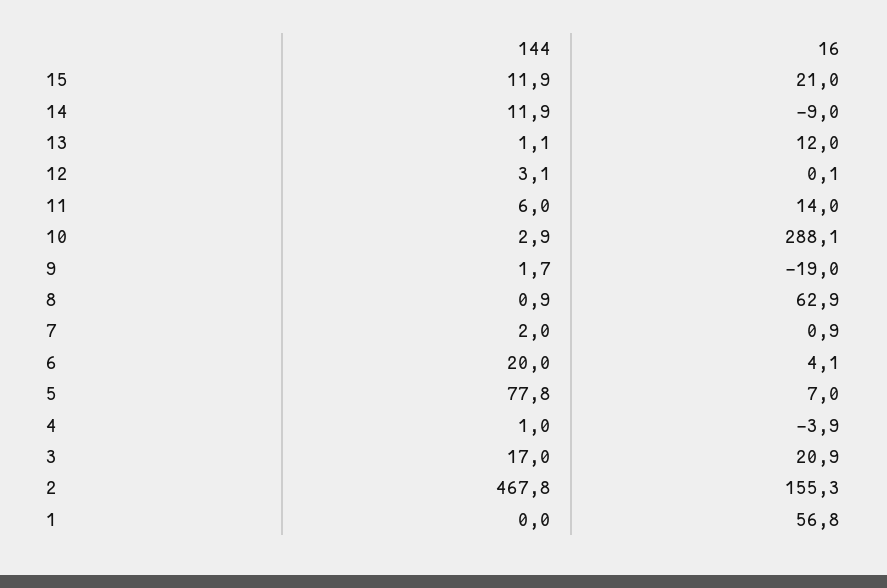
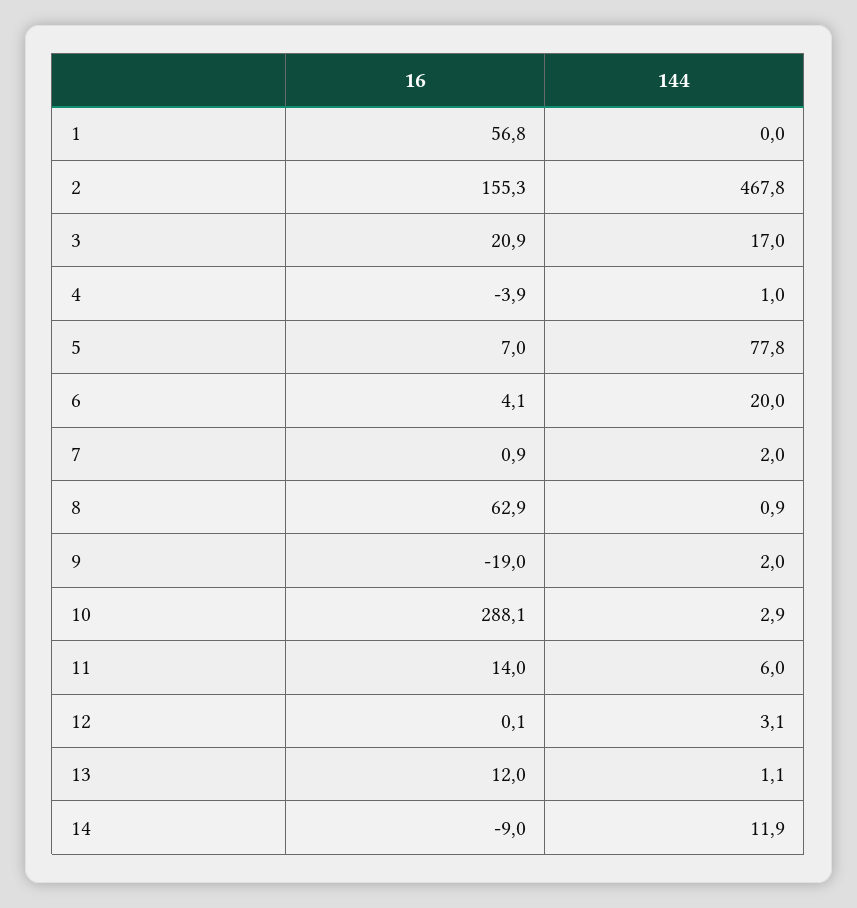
  {
    "144": {
-     "15": 11.9,
      "14": 11.9,
      "13": 1.1,
      "12": 3.1,
      "11": 6,
      "10": 2.9,
-     "9": 1.7,
+     "9": 2,
      "8": 0.9,
      "7": 2,
      "6": 20,
      "5": 77.8,
      "4": 1,
      "3": 17,
      "2": 467.8,
      "1": 0
    },
    "16": {
-     "15": 21,
      "14": -9,
      "13": 12,
      "12": 0.1,
      "11": 14,
      "10": 288.1,
      "9": -19,
      "8": 62.9,
      "7": 0.9,
      "6": 4.1,
      "5": 7,
      "4": -3.9,
      "3": 20.9,
      "2": 155.3,
      "1": 56.8
    }
  }

